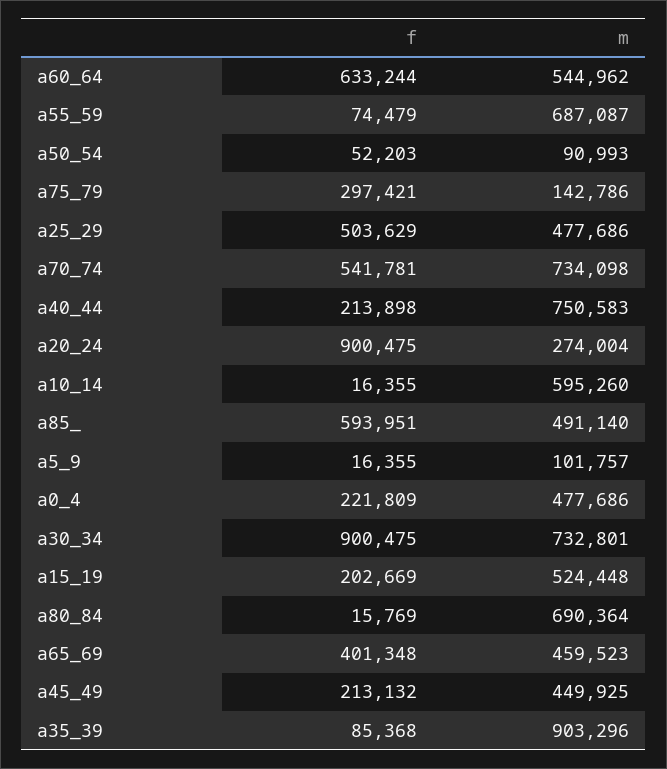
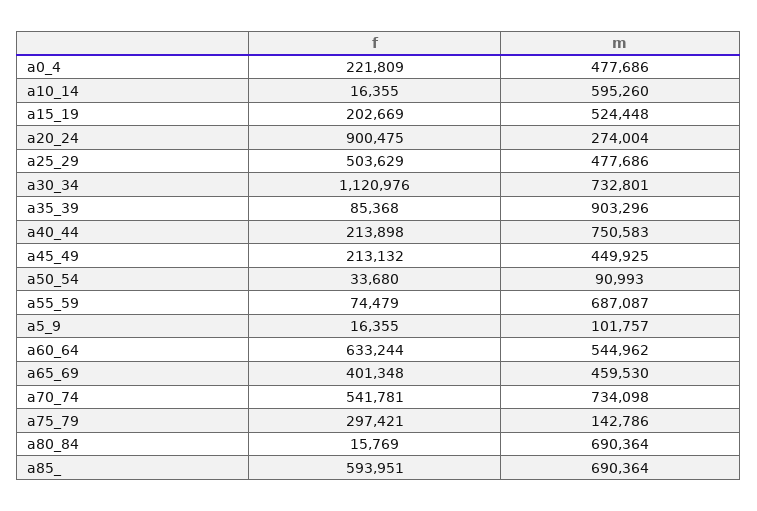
  {
    "f": {
      "a60_64": 633244,
      "a55_59": 74479,
-     "a50_54": 52203,
+     "a50_54": 33680,
      "a75_79": 297421,
      "a25_29": 503629,
      "a70_74": 541781,
      "a40_44": 213898,
      "a20_24": 900475,
      "a10_14": 16355,
      "a85_": 593951,
      "a5_9": 16355,
      "a0_4": 221809,
-     "a30_34": 900475,
+     "a30_34": 1120976,
      "a15_19": 202669,
      "a80_84": 15769,
      "a65_69": 401348,
      "a45_49": 213132,
      "a35_39": 85368
    },
    "m": {
      "a60_64": 544962,
      "a55_59": 687087,
      "a50_54": 90993,
      "a75_79": 142786,
      "a25_29": 477686,
      "a70_74": 734098,
      "a40_44": 750583,
      "a20_24": 274004,
      "a10_14": 595260,
-     "a85_": 491140,
+     "a85_": 690364,
      "a5_9": 101757,
      "a0_4": 477686,
      "a30_34": 732801,
      "a15_19": 524448,
      "a80_84": 690364,
-     "a65_69": 459523,
+     "a65_69": 459530,
      "a45_49": 449925,
      "a35_39": 903296
    }
  }

